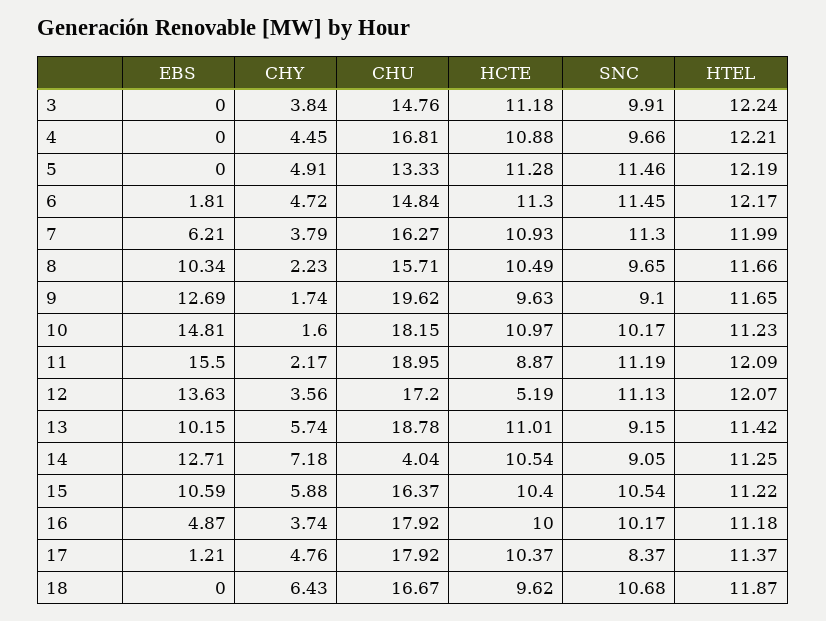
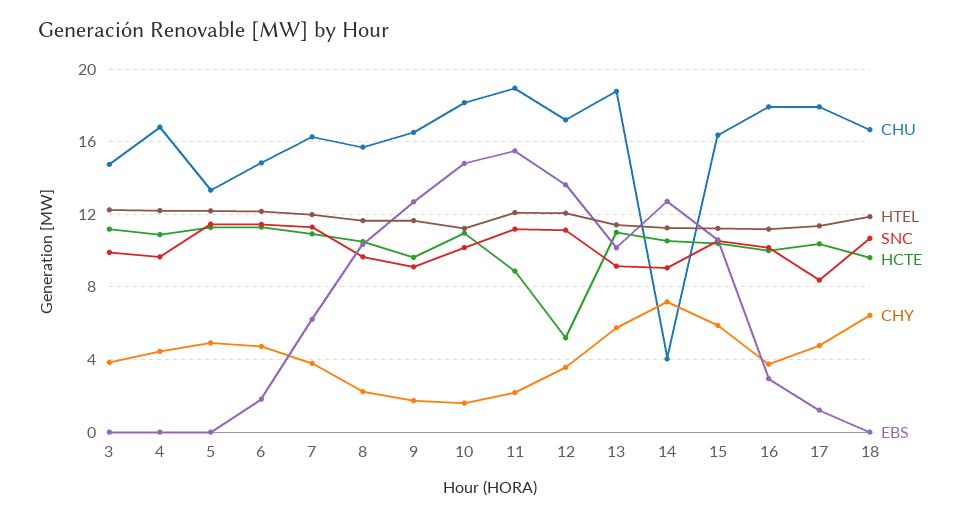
  {
    "EBS": {
      "3": 0,
      "4": 0,
      "5": 0,
      "6": 1.81,
      "7": 6.21,
      "8": 10.34,
      "9": 12.69,
      "10": 14.81,
      "11": 15.5,
      "12": 13.63,
      "13": 10.15,
      "14": 12.71,
      "15": 10.59,
-     "16": 4.87,
+     "16": 3,
      "17": 1.21,
      "18": 0
    },
    "CHY": {
      "3": 3.84,
      "4": 4.45,
      "5": 4.91,
      "6": 4.72,
      "7": 3.79,
      "8": 2.23,
      "9": 1.74,
      "10": 1.6,
      "11": 2.17,
      "12": 3.56,
      "13": 5.74,
      "14": 7.18,
      "15": 5.88,
      "16": 3.74,
      "17": 4.76,
      "18": 6.43
    },
    "CHU": {
      "3": 14.76,
      "4": 16.81,
      "5": 13.33,
      "6": 14.84,
      "7": 16.27,
      "8": 15.71,
-     "9": 19.62,
+     "9": 16.5,
      "10": 18.15,
      "11": 18.95,
      "12": 17.2,
      "13": 18.78,
      "14": 4.04,
      "15": 16.37,
      "16": 17.92,
      "17": 17.92,
      "18": 16.67
    },
    "HCTE": {
      "3": 11.18,
      "4": 10.88,
      "5": 11.28,
      "6": 11.3,
      "7": 10.93,
      "8": 10.49,
      "9": 9.63,
      "10": 10.97,
      "11": 8.87,
      "12": 5.19,
      "13": 11.01,
      "14": 10.54,
      "15": 10.4,
      "16": 10,
      "17": 10.37,
      "18": 9.62
    },
    "SNC": {
      "3": 9.91,
      "4": 9.66,
      "5": 11.46,
      "6": 11.45,
      "7": 11.3,
      "8": 9.65,
      "9": 9.1,
      "10": 10.17,
      "11": 11.19,
      "12": 11.13,
      "13": 9.15,
      "14": 9.05,
      "15": 10.54,
      "16": 10.17,
      "17": 8.37,
      "18": 10.68
    },
    "HTEL": {
      "3": 12.24,
      "4": 12.21,
      "5": 12.19,
      "6": 12.17,
      "7": 11.99,
      "8": 11.66,
      "9": 11.65,
      "10": 11.23,
      "11": 12.09,
      "12": 12.07,
      "13": 11.42,
      "14": 11.25,
      "15": 11.22,
      "16": 11.18,
      "17": 11.37,
      "18": 11.87
    }
  }

